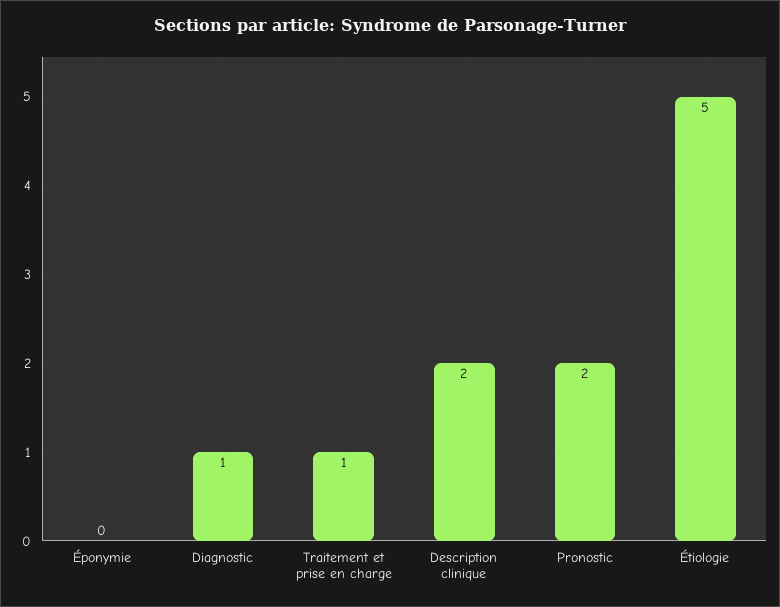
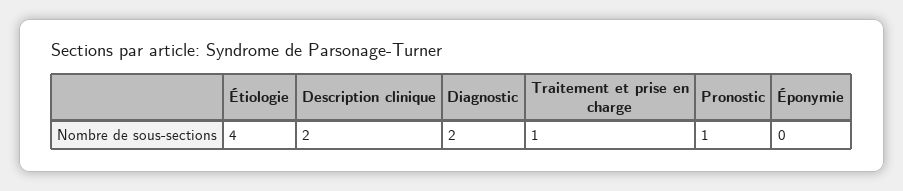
  {
    "Éponymie": 0,
-   "Diagnostic": 1,
+   "Diagnostic": 2,
    "Traitement et prise en charge": 1,
    "Description clinique": 2,
-   "Pronostic": 2,
+   "Pronostic": 1,
-   "Étiologie": 5
+   "Étiologie": 4
  }

